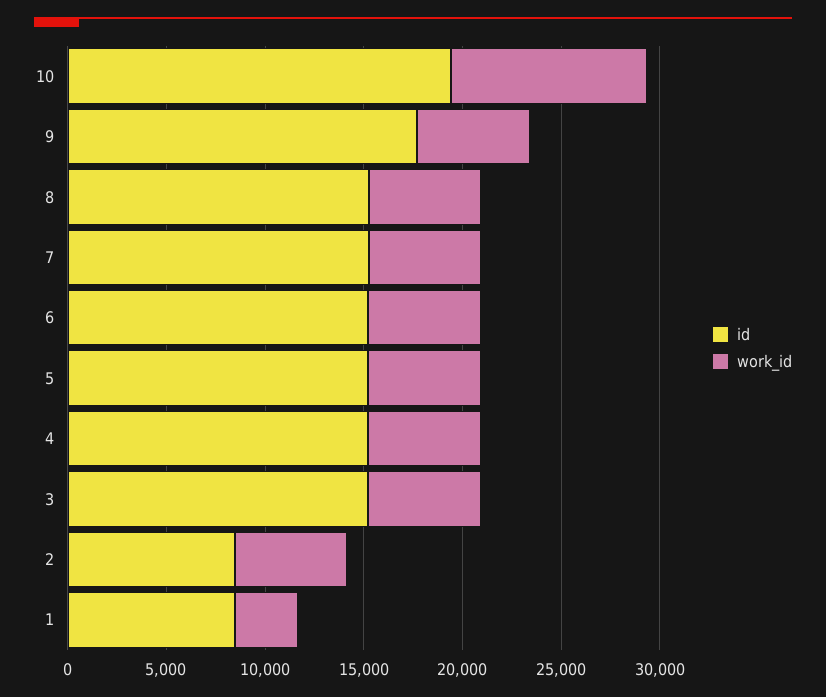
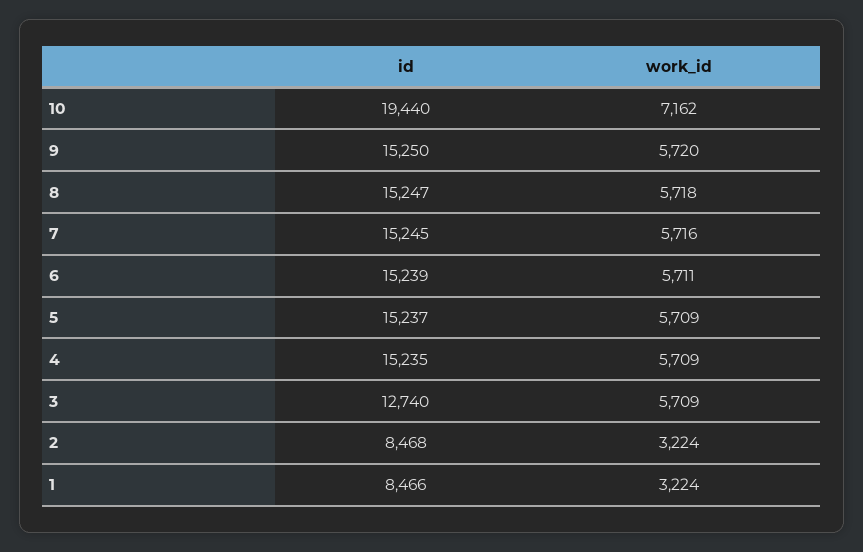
  {
    "id": {
      "10": 19440,
-     "9": 18000,
+     "9": 15250,
      "8": 15247,
      "7": 15245,
      "6": 15239,
      "5": 15237,
      "4": 15235,
-     "3": 15000,
+     "3": 12740,
      "2": 8468,
      "1": 8466
    },
    "work_id": {
-     "10": 10000,
+     "10": 7162,
      "9": 5720,
      "8": 5718,
      "7": 5716,
      "6": 5711,
      "5": 5709,
      "4": 5709,
      "3": 5709,
-     "2": 6000,
+     "2": 3224,
      "1": 3224
    }
  }

